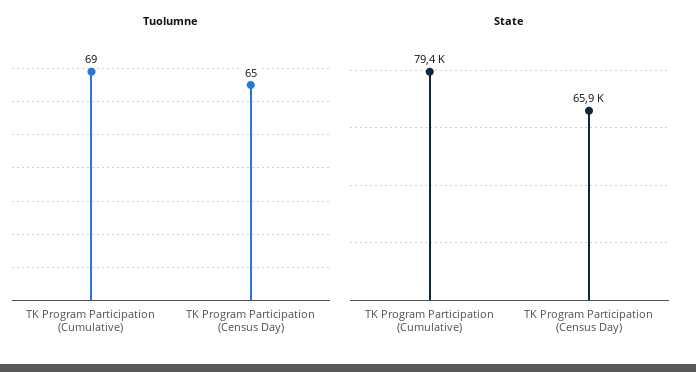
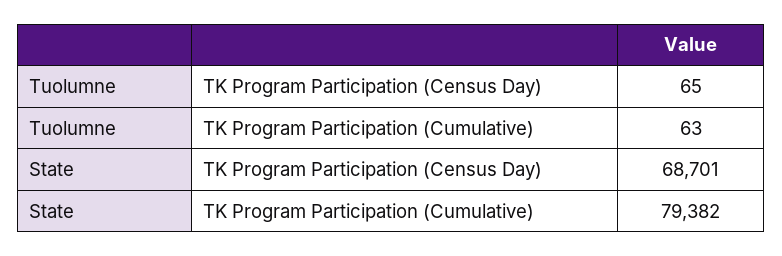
  {
    "Tuolumne": {
-     "TK Program Participation (Cumulative)": 69,
+     "TK Program Participation (Cumulative)": 63,
      "TK Program Participation (Census Day)": 65
    },
    "State": {
      "TK Program Participation (Cumulative)": 79382,
-     "TK Program Participation (Census Day)": 65900
+     "TK Program Participation (Census Day)": 68701
    }
  }

